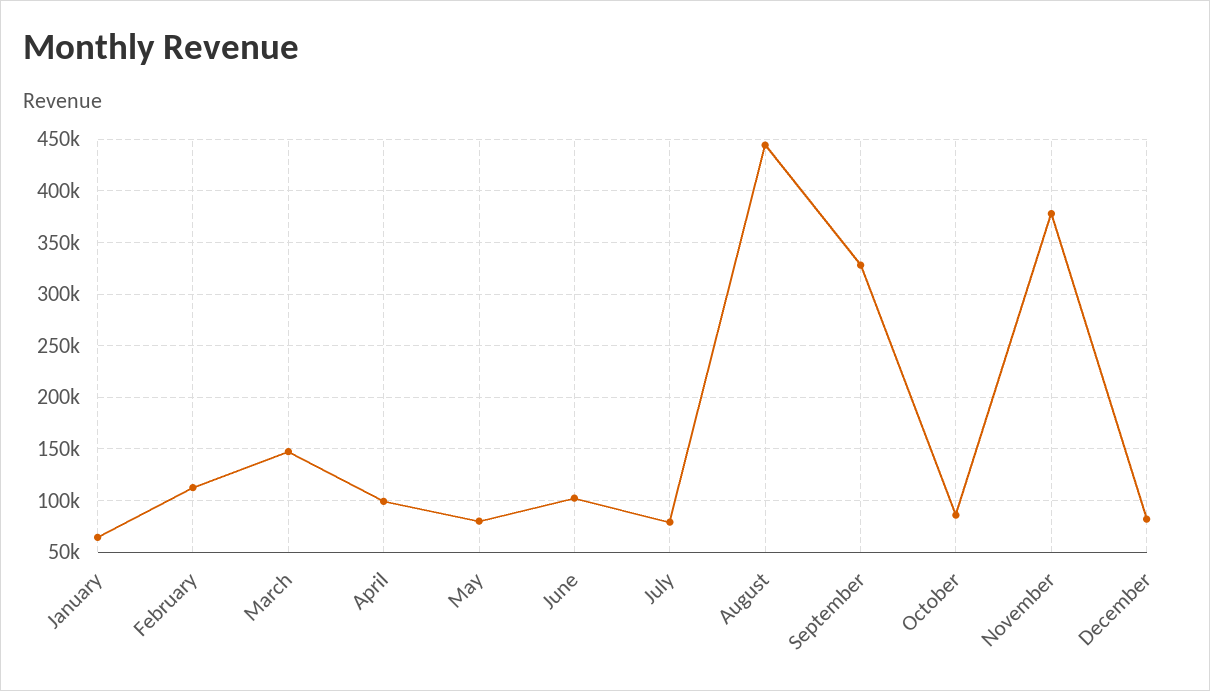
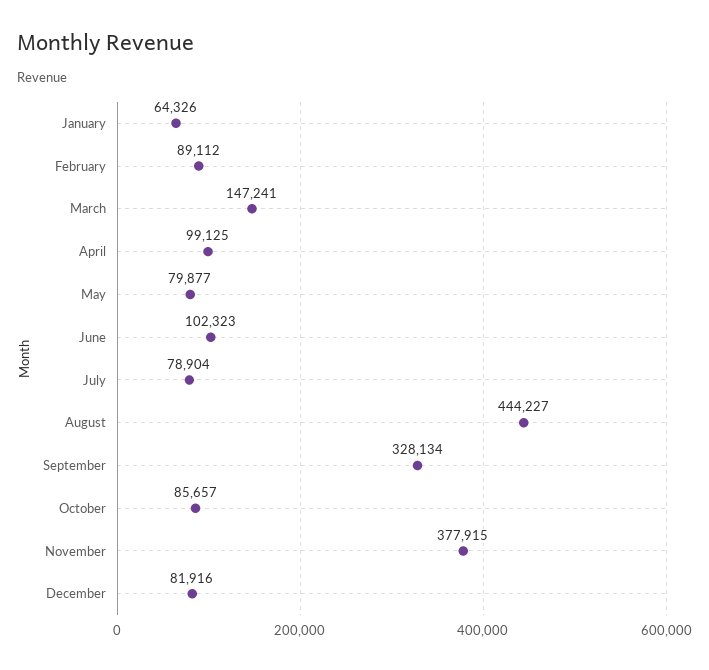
  {
    "January": 64326,
-   "February": 110000,
+   "February": 89112,
    "March": 147241,
    "April": 99125,
    "May": 79877,
    "June": 102323,
    "July": 78904,
    "August": 444227,
    "September": 328134,
    "October": 85657,
    "November": 377915,
    "December": 81916
  }

